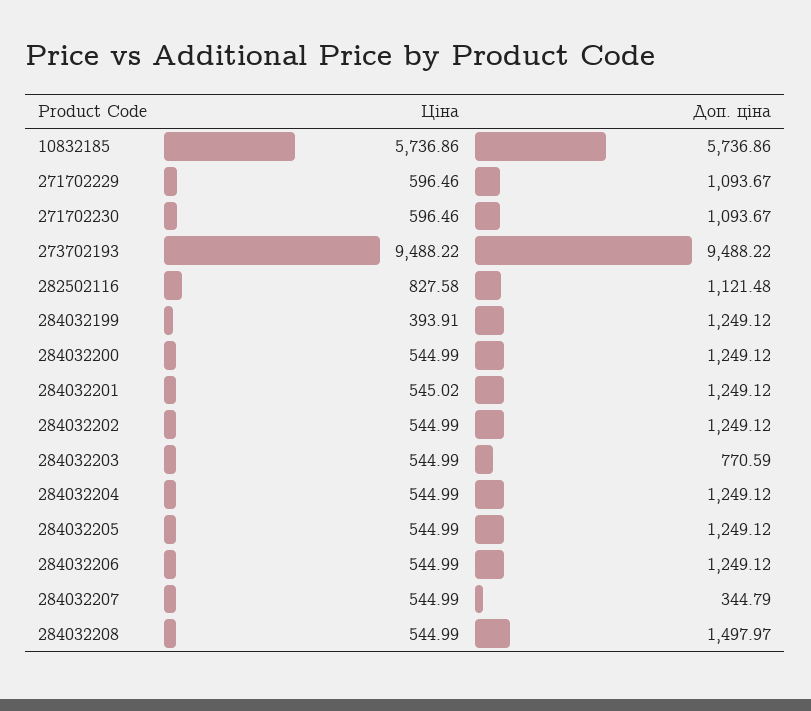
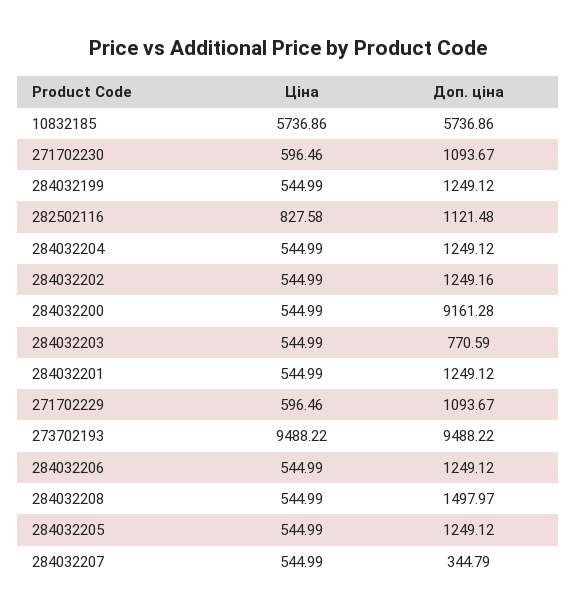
  {
    "Ціна": {
      "10832185": 5736.86,
      "271702229": 596.46,
      "271702230": 596.46,
      "273702193": 9488.22,
      "282502116": 827.58,
-     "284032199": 393.91,
+     "284032199": 544.99,
      "284032200": 544.99,
-     "284032201": 545.02,
+     "284032201": 544.99,
      "284032202": 544.99,
      "284032203": 544.99,
      "284032204": 544.99,
      "284032205": 544.99,
      "284032206": 544.99,
      "284032207": 544.99,
      "284032208": 544.99
    },
    "Доп. ціна": {
      "10832185": 5736.86,
      "271702229": 1093.67,
      "271702230": 1093.67,
      "273702193": 9488.22,
      "282502116": 1121.48,
      "284032199": 1249.12,
-     "284032200": 1249.12,
+     "284032200": 9161.28,
      "284032201": 1249.12,
-     "284032202": 1249.12,
+     "284032202": 1249.16,
      "284032203": 770.59,
      "284032204": 1249.12,
      "284032205": 1249.12,
      "284032206": 1249.12,
      "284032207": 344.79,
      "284032208": 1497.97
    }
  }

